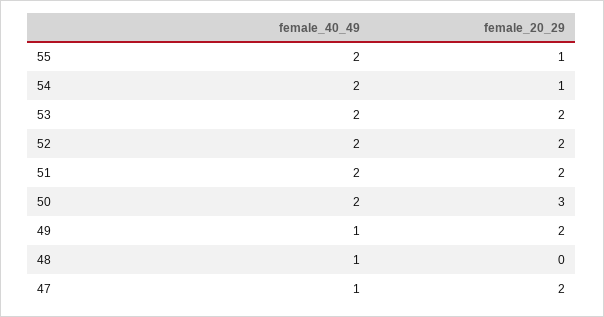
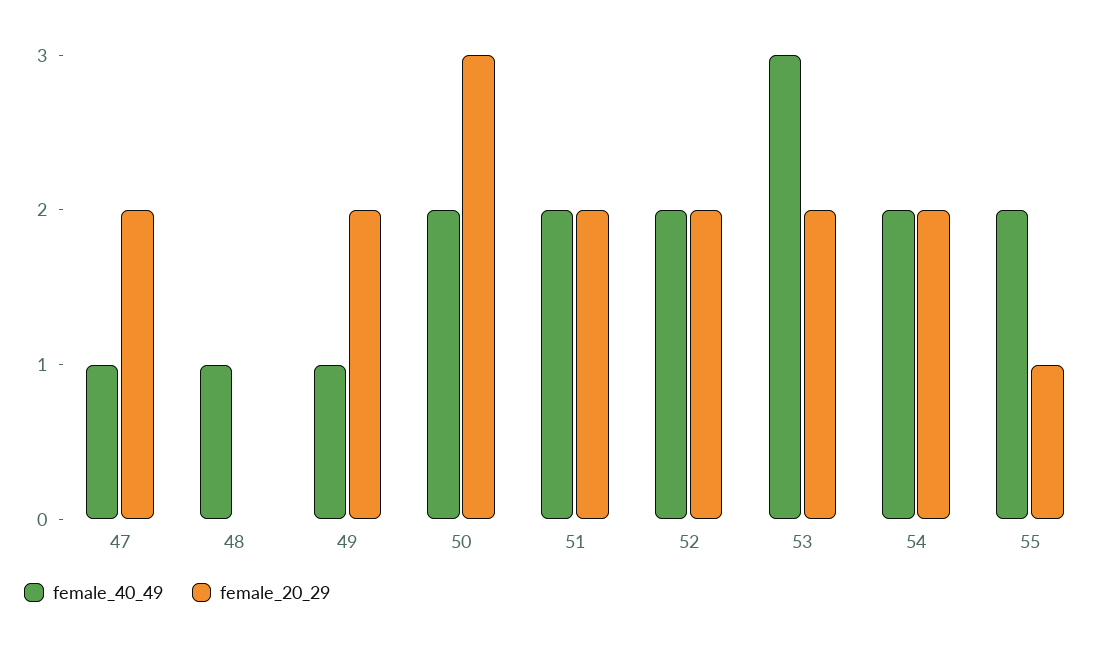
  {
    "female_40_49": {
      "55": 2,
      "54": 2,
-     "53": 2,
+     "53": 3,
      "52": 2,
      "51": 2,
      "50": 2,
      "49": 1,
      "48": 1,
      "47": 1
    },
    "female_20_29": {
      "55": 1,
-     "54": 1,
+     "54": 2,
      "53": 2,
      "52": 2,
      "51": 2,
      "50": 3,
      "49": 2,
      "48": 0,
      "47": 2
    }
  }

